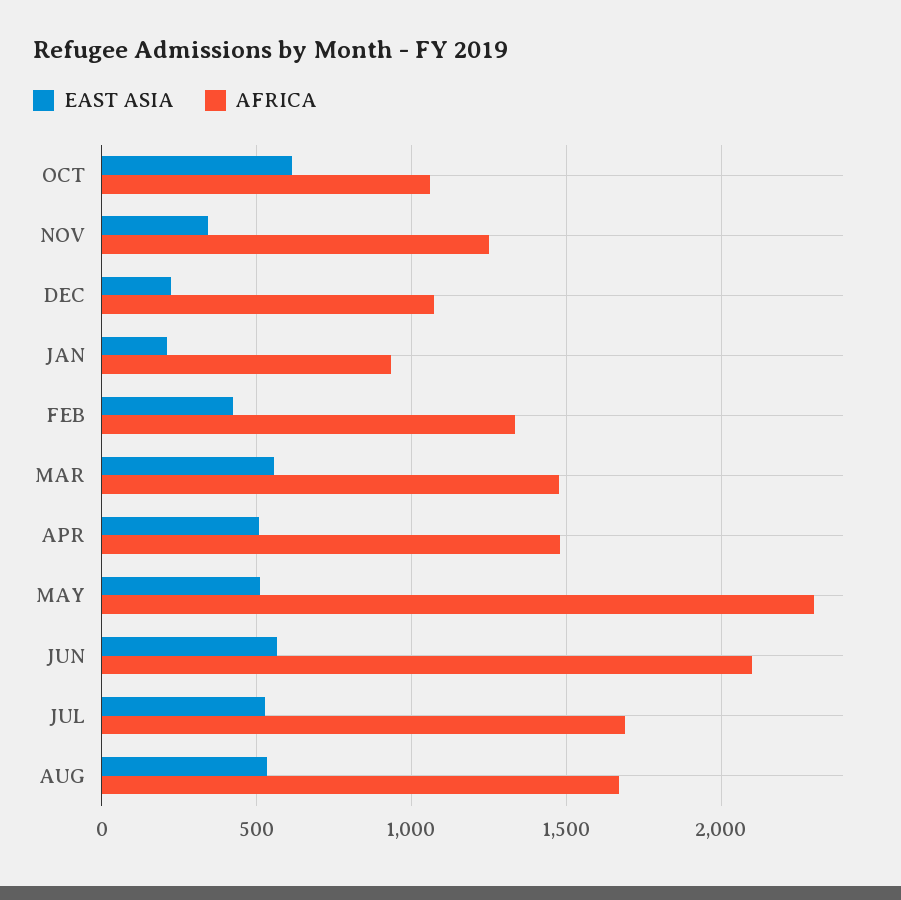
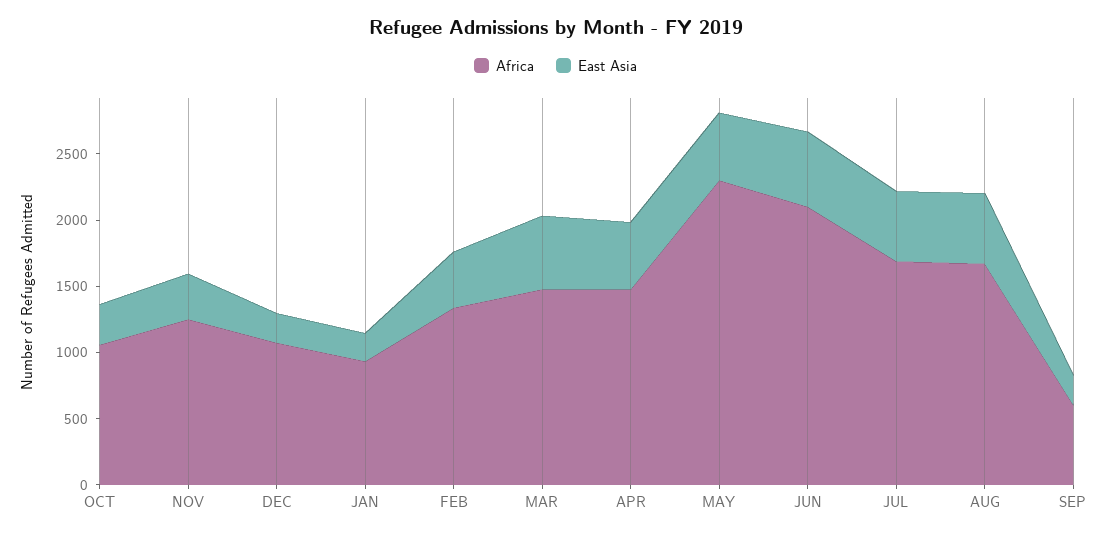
  {
    "EAST ASIA": {
-     "OCT": 600,
+     "OCT": 300,
      "NOV": 350,
      "DEC": 200,
      "JAN": 200,
      "FEB": 450,
      "MAR": 550,
      "APR": 500,
      "MAY": 500,
      "JUN": 550,
      "JUL": 550,
-     "AUG": 550
+     "AUG": 550,
+     "SEP": 200
    },
    "AFRICA": {
      "OCT": 1050,
      "NOV": 1250,
      "DEC": 1050,
      "JAN": 950,
      "FEB": 1350,
      "MAR": 1500,
      "APR": 1500,
      "MAY": 2300,
      "JUN": 2100,
      "JUL": 1700,
-     "AUG": 1650
+     "AUG": 1650,
+     "SEP": 600
    }
  }

